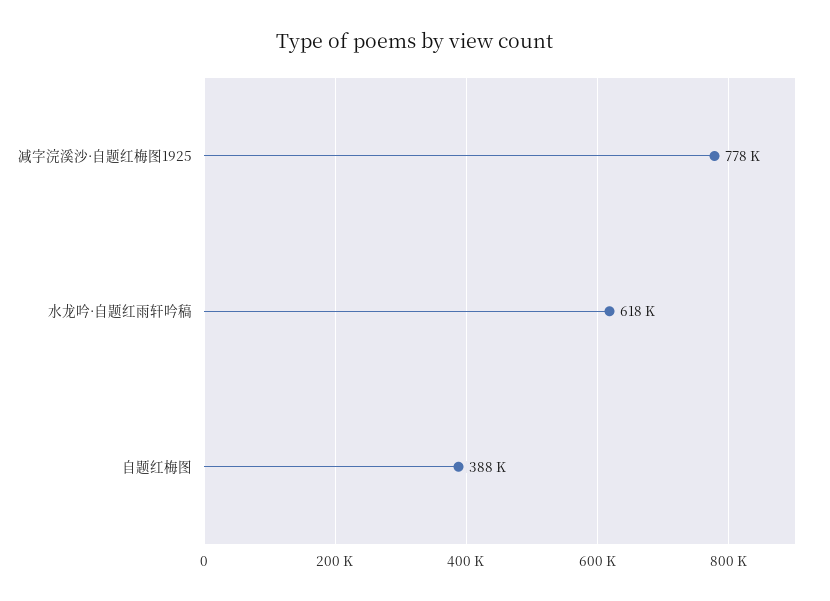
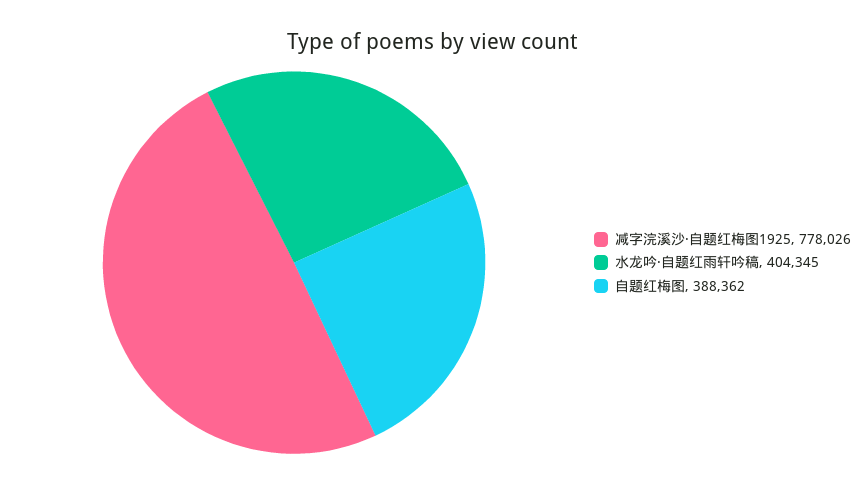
  {
    "减字浣溪沙·自题红梅图1925": 778026,
-   "水龙吟·自题红雨轩吟稿": 618000,
+   "水龙吟·自题红雨轩吟稿": 404345,
    "自题红梅图": 388362
  }

